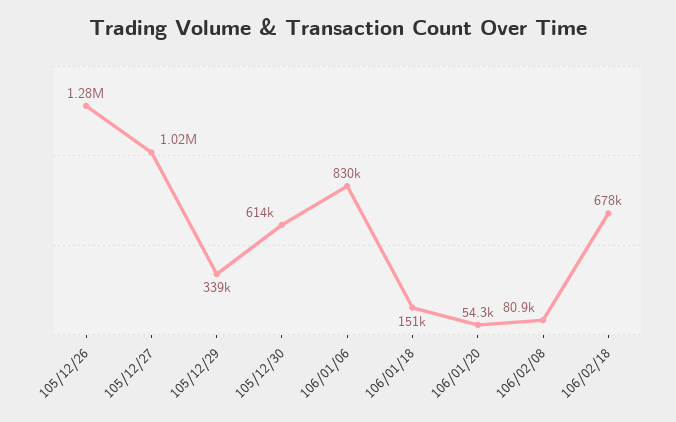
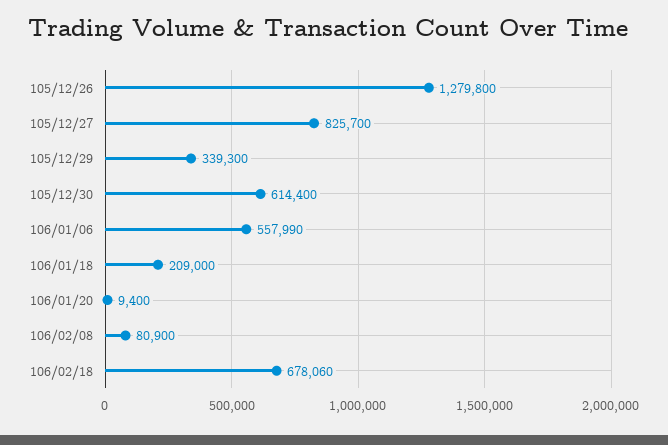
  {
    "105/12/26": 1279800,
-   "105/12/27": 1020000,
+   "105/12/27": 825700,
    "105/12/29": 339300,
    "105/12/30": 614400,
-   "106/01/06": 830000,
+   "106/01/06": 557990,
-   "106/01/18": 151000,
+   "106/01/18": 209000,
-   "106/01/20": 54300,
+   "106/01/20": 9400,
    "106/02/08": 80900,
    "106/02/18": 678060
  }

